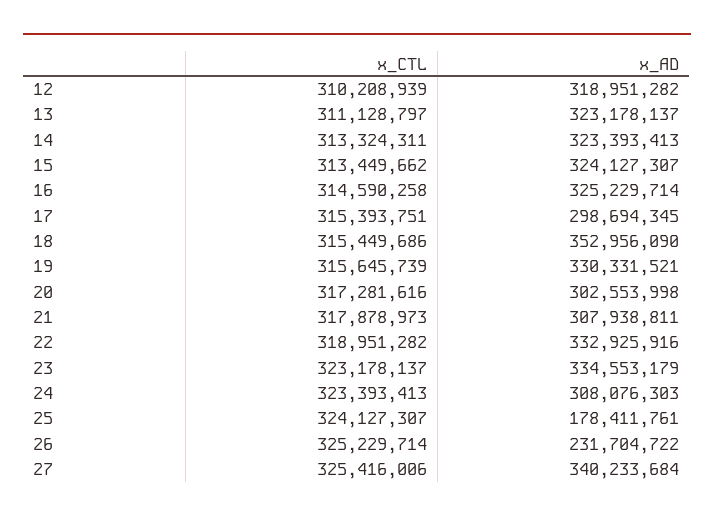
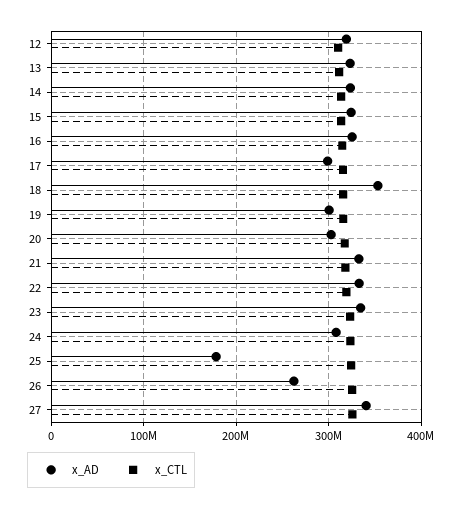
  {
    "x_CTL": {
      "12": 310208939,
      "13": 311128797,
      "14": 313324311,
      "15": 313449662,
      "16": 314590258,
      "17": 315393751,
      "18": 315449686,
      "19": 315645739,
      "20": 317281616,
      "21": 317878973,
      "22": 318951282,
      "23": 323178137,
      "24": 323393413,
      "25": 324127307,
      "26": 325229714,
      "27": 325416006
    },
    "x_AD": {
      "12": 318951282,
      "13": 323178137,
      "14": 323393413,
      "15": 324127307,
      "16": 325229714,
      "17": 298694345,
      "18": 352956090,
-     "19": 330331521,
+     "19": 300000000,
      "20": 302553998,
-     "21": 307938811,
+     "21": 330000000,
      "22": 332925916,
      "23": 334553179,
      "24": 308076303,
      "25": 178411761,
-     "26": 231704722,
+     "26": 260000000,
      "27": 340233684
    }
  }

